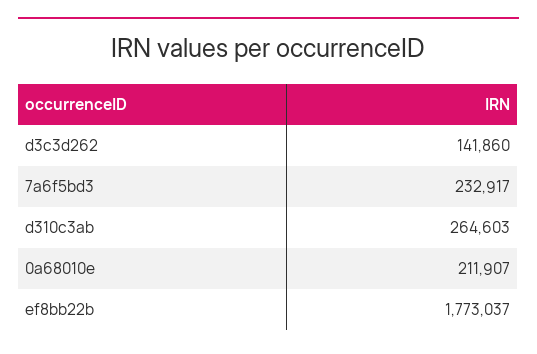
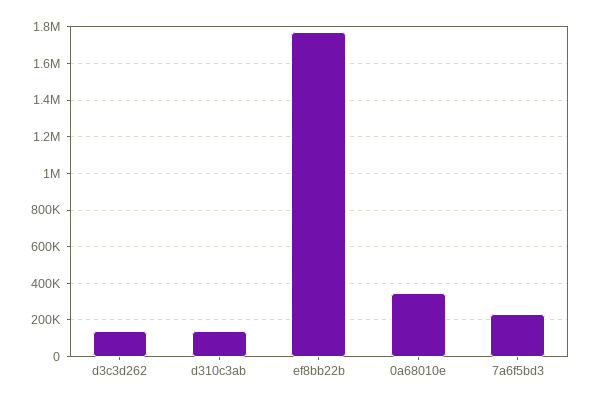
  {
    "d3c3d262": 141860,
    "7a6f5bd3": 232917,
-   "d310c3ab": 264603,
+   "d310c3ab": 150000,
-   "0a68010e": 211907,
+   "0a68010e": 350000,
    "ef8bb22b": 1773037
  }

